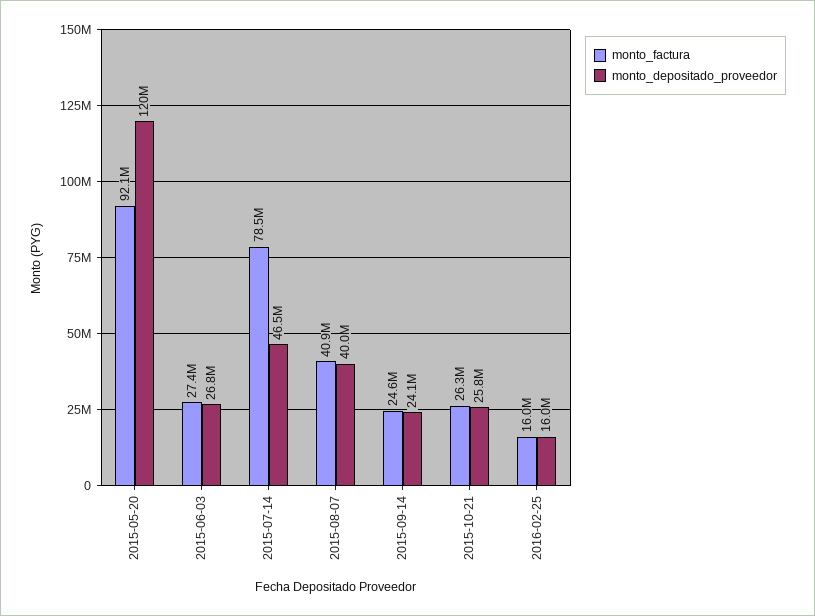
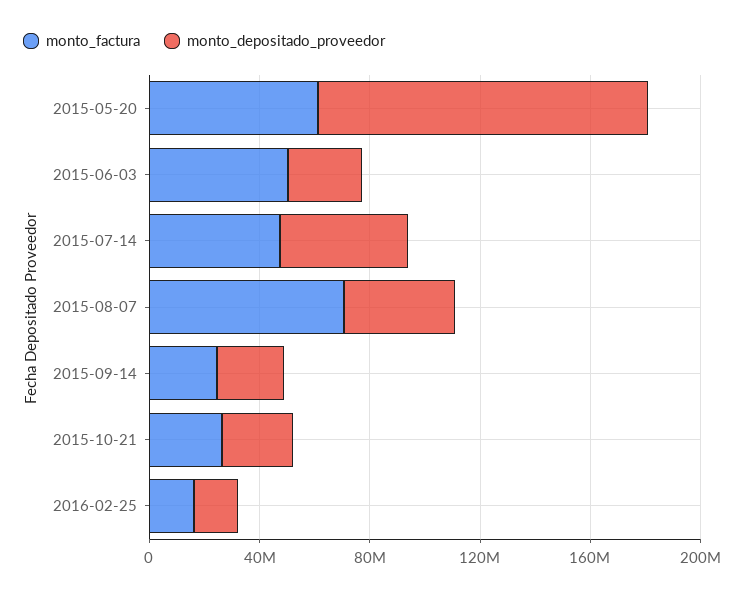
  {
    "monto_factura": {
-     "2015-05-20": 92100000,
+     "2015-05-20": 60000000,
-     "2015-06-03": 27400000,
+     "2015-06-03": 50000000,
-     "2015-07-14": 78500000,
+     "2015-07-14": 50000000,
-     "2015-08-07": 40900000,
+     "2015-08-07": 70000000,
      "2015-09-14": 24600000,
      "2015-10-21": 26300000,
      "2016-02-25": 16000000
    },
    "monto_depositado_proveedor": {
      "2015-05-20": 120000000,
      "2015-06-03": 26800000,
      "2015-07-14": 46500000,
      "2015-08-07": 40000000,
      "2015-09-14": 24100000,
      "2015-10-21": 25800000,
      "2016-02-25": 16000000
    }
  }

